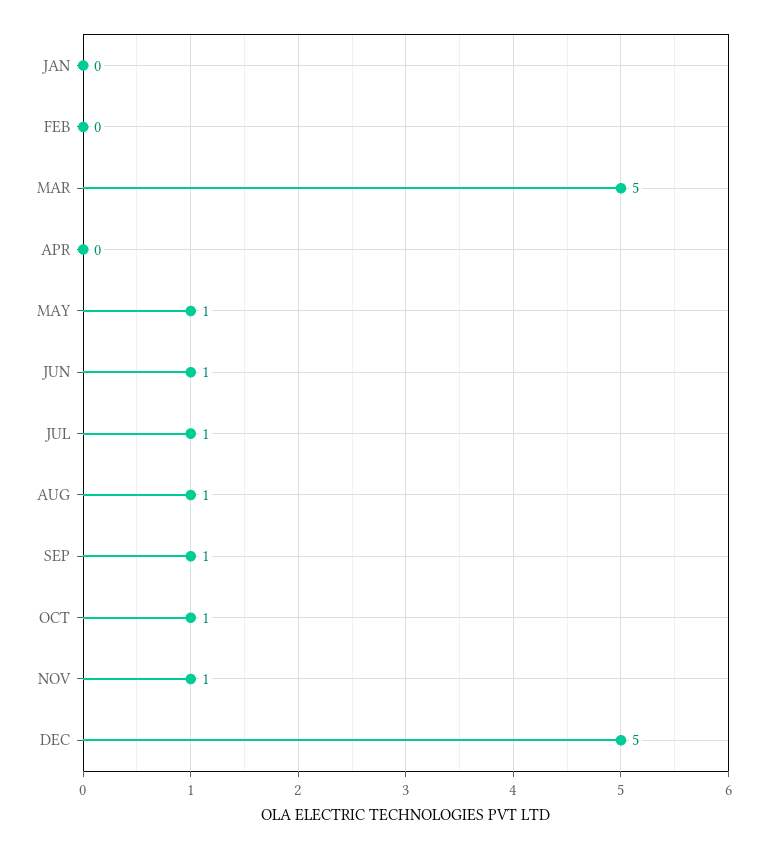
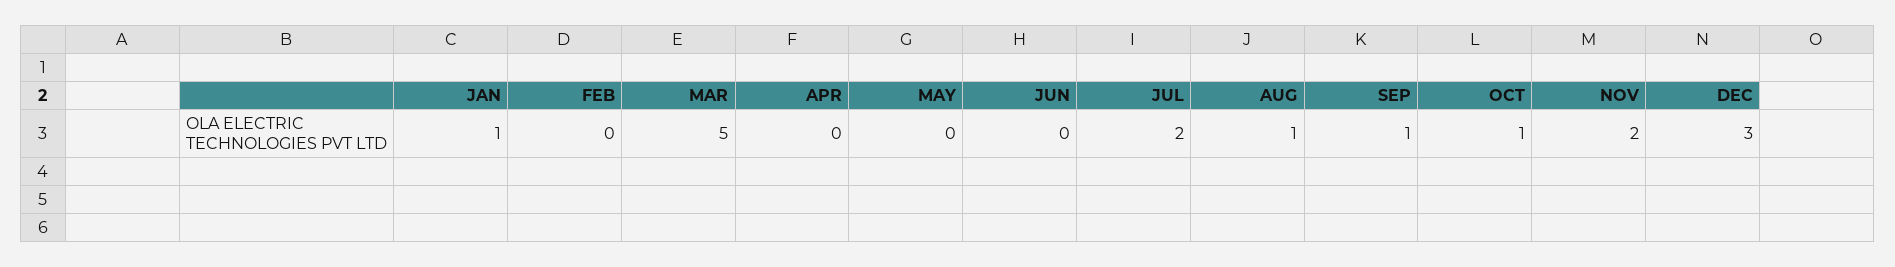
  {
-   "JAN": 0,
+   "JAN": 1,
    "FEB": 0,
    "MAR": 5,
    "APR": 0,
-   "MAY": 1,
+   "MAY": 0,
-   "JUN": 1,
+   "JUN": 0,
-   "JUL": 1,
+   "JUL": 2,
    "AUG": 1,
    "SEP": 1,
    "OCT": 1,
-   "NOV": 1,
+   "NOV": 2,
-   "DEC": 5
+   "DEC": 3
  }

